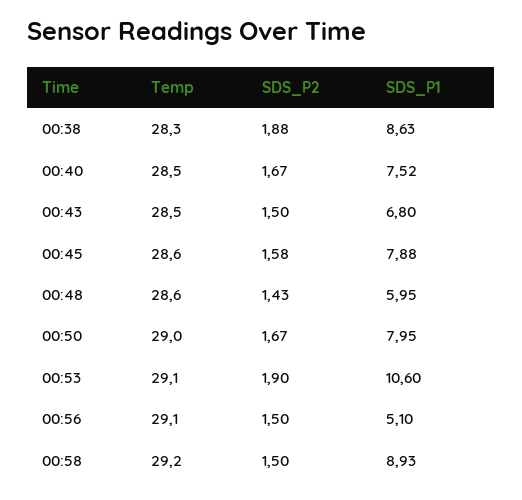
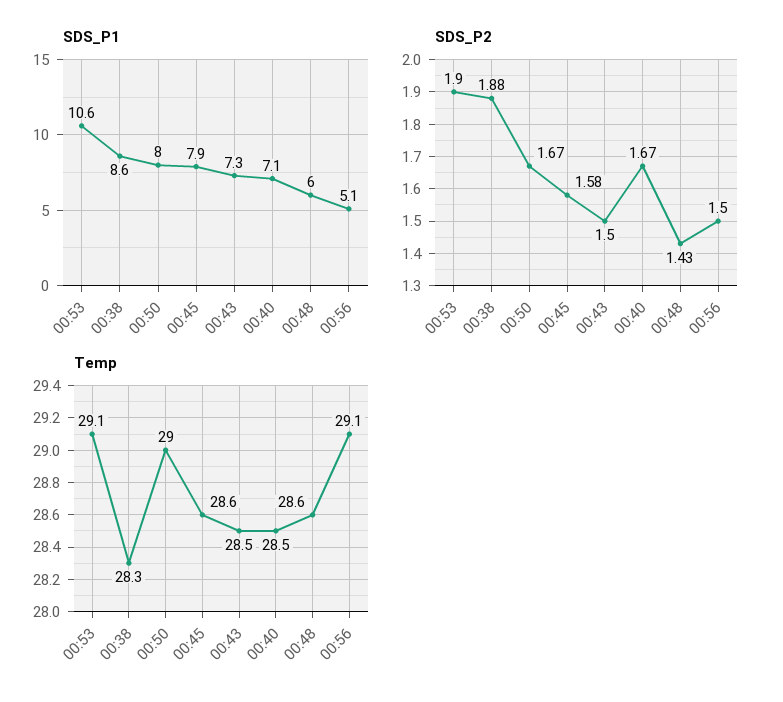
  {
    "Temp": {
      "00:38": 28.3,
      "00:40": 28.5,
      "00:43": 28.5,
      "00:45": 28.6,
      "00:48": 28.6,
      "00:50": 29,
      "00:53": 29.1,
-     "00:56": 29.1,
+     "00:56": 29.1
-     "00:58": 29.2
    },
    "SDS_P2": {
      "00:38": 1.88,
      "00:40": 1.67,
      "00:43": 1.5,
      "00:45": 1.58,
      "00:48": 1.43,
      "00:50": 1.67,
      "00:53": 1.9,
-     "00:56": 1.5,
+     "00:56": 1.5
-     "00:58": 1.5
    },
    "SDS_P1": {
      "00:38": 8.63,
-     "00:40": 7.52,
+     "00:40": 7.1,
-     "00:43": 6.8,
+     "00:43": 7.3,
      "00:45": 7.88,
      "00:48": 5.95,
      "00:50": 7.95,
      "00:53": 10.6,
-     "00:56": 5.1,
+     "00:56": 5.1
-     "00:58": 8.93
    }
  }

